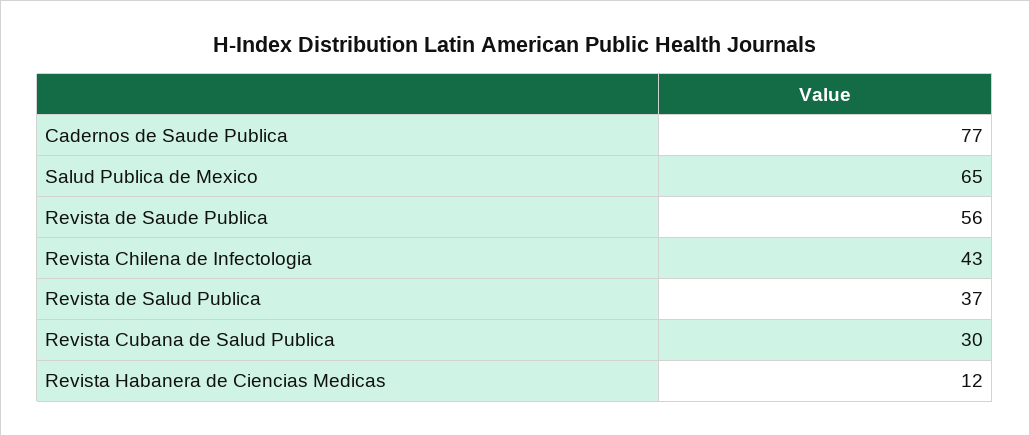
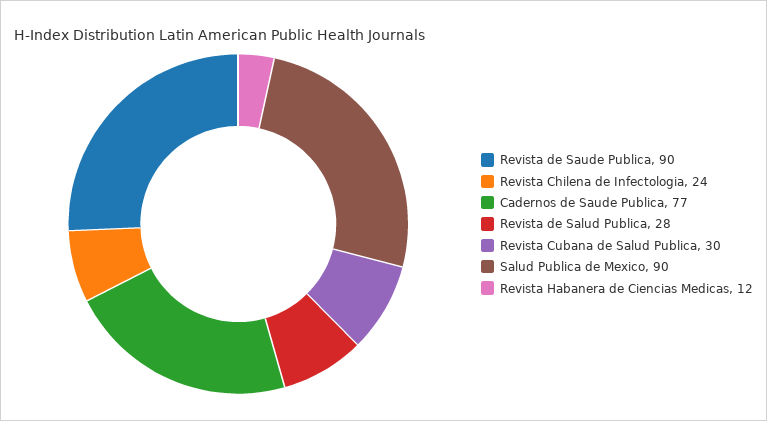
  {
    "Cadernos de Saude Publica": 77,
-   "Salud Publica de Mexico": 65,
+   "Salud Publica de Mexico": 90,
-   "Revista de Saude Publica": 56,
+   "Revista de Saude Publica": 90,
-   "Revista Chilena de Infectologia": 43,
+   "Revista Chilena de Infectologia": 24,
-   "Revista de Salud Publica": 37,
+   "Revista de Salud Publica": 28,
    "Revista Cubana de Salud Publica": 30,
    "Revista Habanera de Ciencias Medicas": 12
  }

